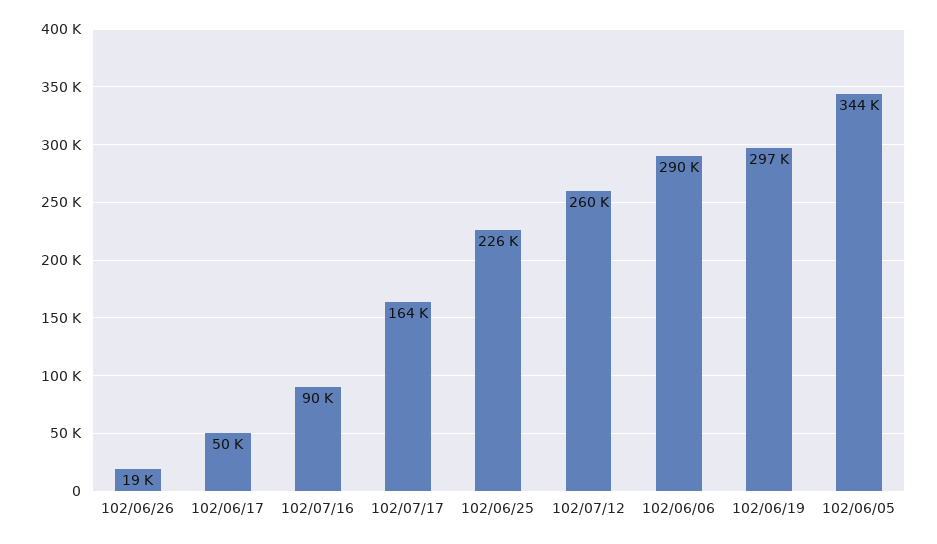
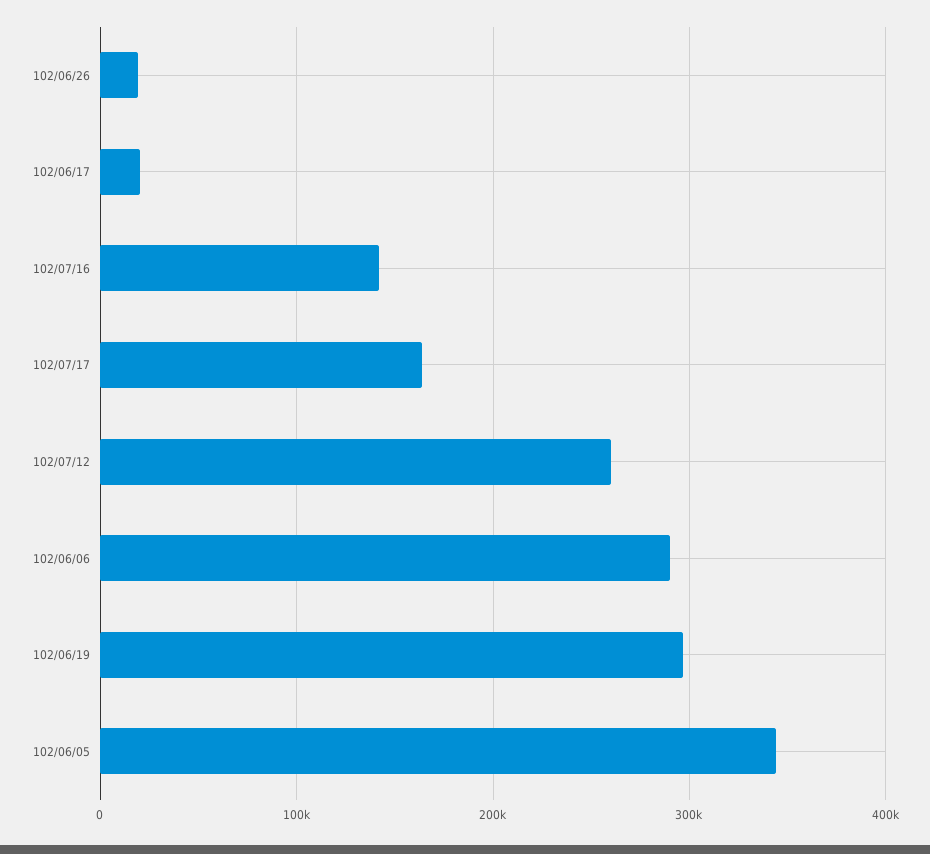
  {
    "102/06/26": 19000,
-   "102/06/17": 50000,
+   "102/06/17": 20000,
-   "102/07/16": 90000,
+   "102/07/16": 140000,
    "102/07/17": 164000,
-   "102/06/25": 226000,
    "102/07/12": 260000,
    "102/06/06": 290000,
    "102/06/19": 297000,
    "102/06/05": 344000
  }

